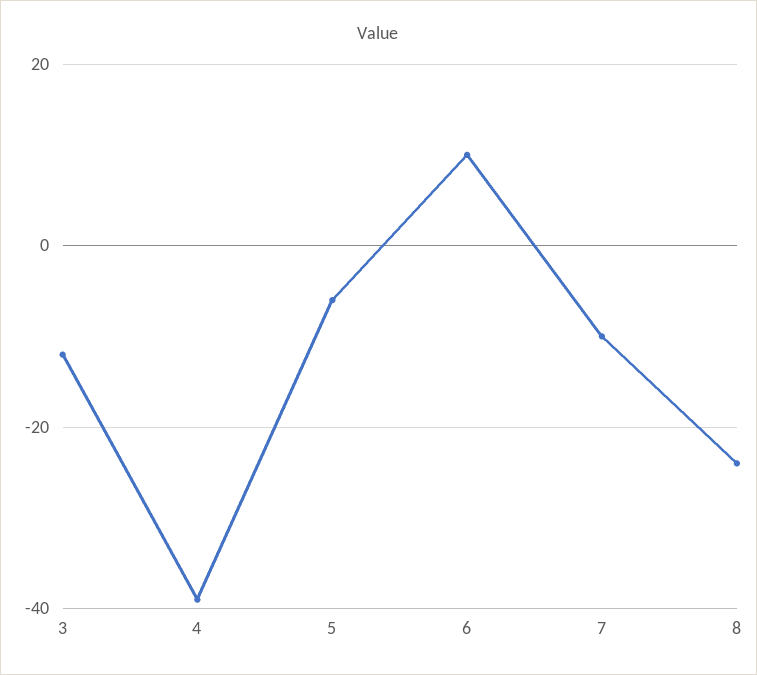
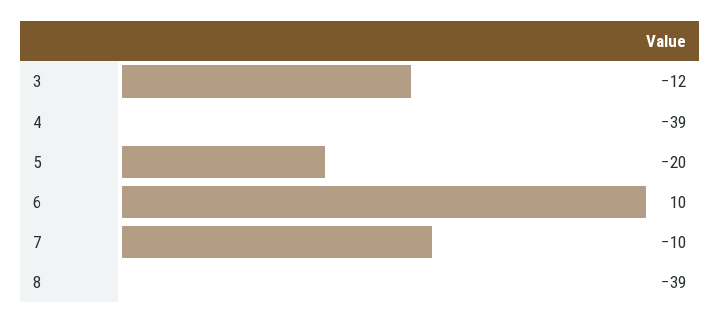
  {
    "3": -12,
    "4": -39,
-   "5": -5,
+   "5": -20,
    "6": 10,
    "7": -10,
-   "8": -25
+   "8": -39
  }

